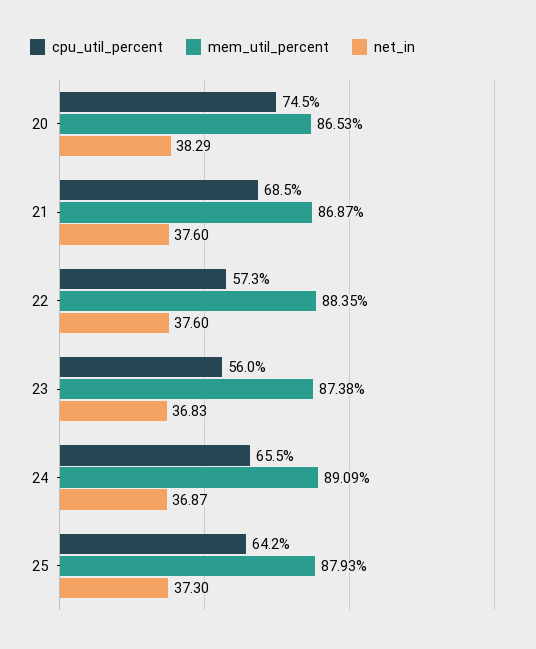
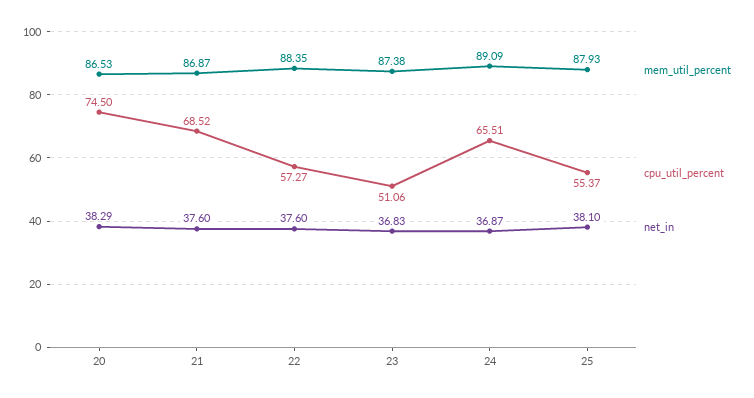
  {
    "cpu_util_percent": {
      "20": 74.5,
      "21": 68.52,
      "22": 57.27,
-     "23": 56,
+     "23": 51.06,
      "24": 65.51,
-     "25": 64.2
+     "25": 55.37
    },
    "mem_util_percent": {
      "20": 86.53,
      "21": 86.87,
      "22": 88.35,
      "23": 87.38,
      "24": 89.09,
      "25": 87.93
    },
    "net_in": {
      "20": 38.29,
      "21": 37.6,
      "22": 37.6,
      "23": 36.83,
      "24": 36.87,
-     "25": 37.3
+     "25": 38.1
    }
  }

